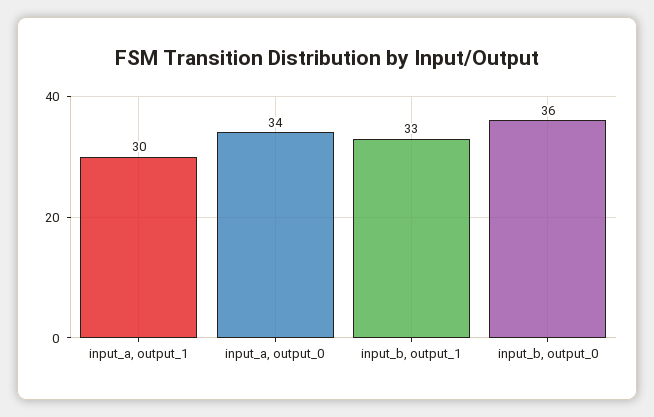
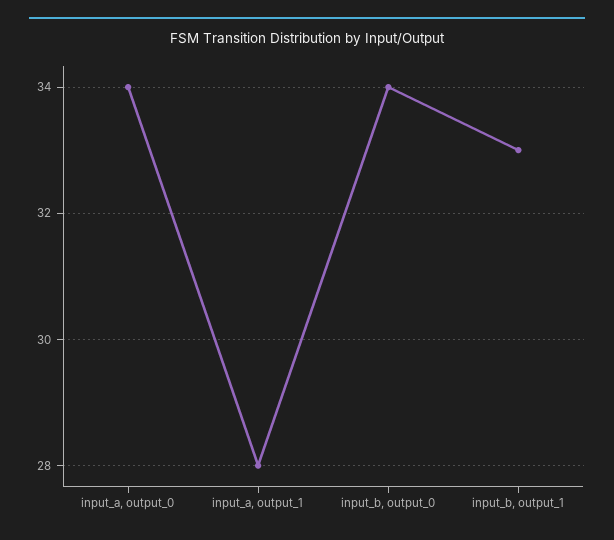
  {
-   "input_a, output_1": 30,
+   "input_a, output_1": 28,
    "input_a, output_0": 34,
    "input_b, output_1": 33,
-   "input_b, output_0": 36
+   "input_b, output_0": 34
  }

